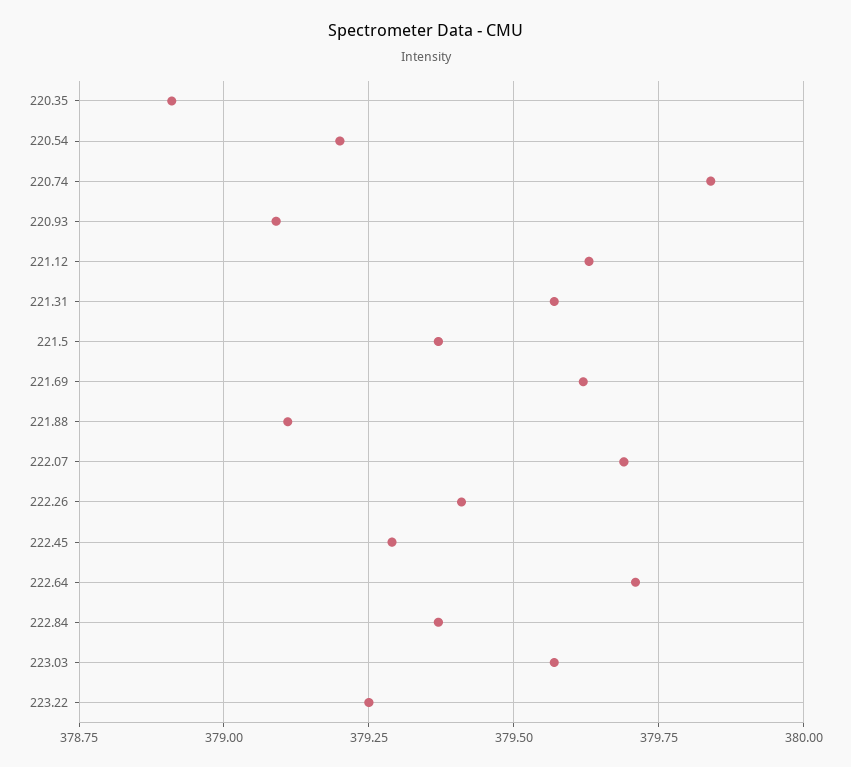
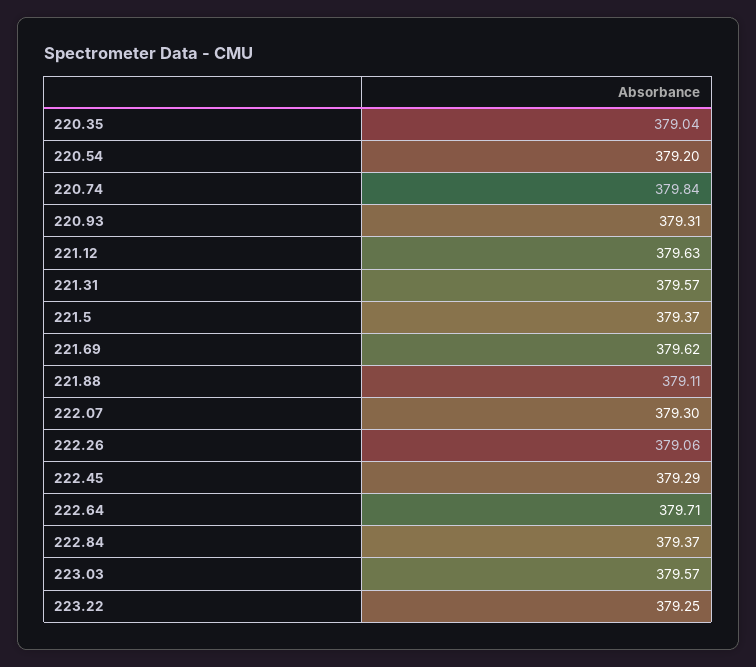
  {
-   "220.35": 378.9,
+   "220.35": 379.04,
    "220.54": 379.2,
    "220.74": 379.84,
-   "220.93": 379.1,
+   "220.93": 379.31,
    "221.12": 379.63,
    "221.31": 379.57,
    "221.5": 379.37,
    "221.69": 379.62,
    "221.88": 379.11,
-   "222.07": 379.7,
+   "222.07": 379.3,
-   "222.26": 379.4,
+   "222.26": 379.06,
    "222.45": 379.29,
    "222.64": 379.71,
    "222.84": 379.37,
    "223.03": 379.57,
    "223.22": 379.25
  }

